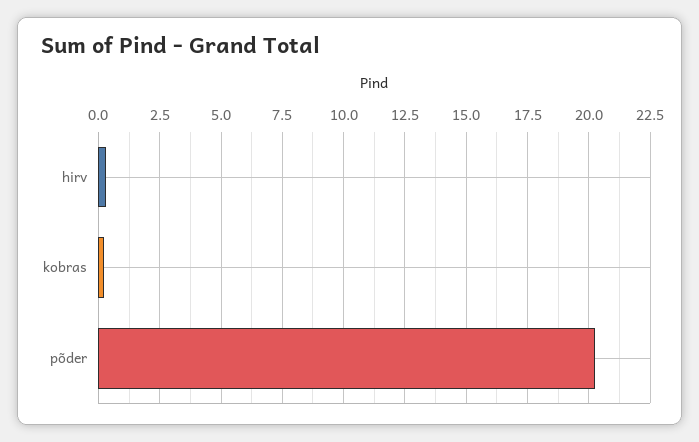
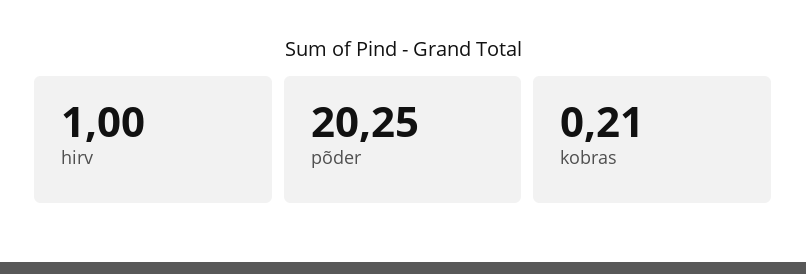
  {
-   "hirv": 0.25,
+   "hirv": 1,
    "kobras": 0.21,
    "põder": 20.25
  }

